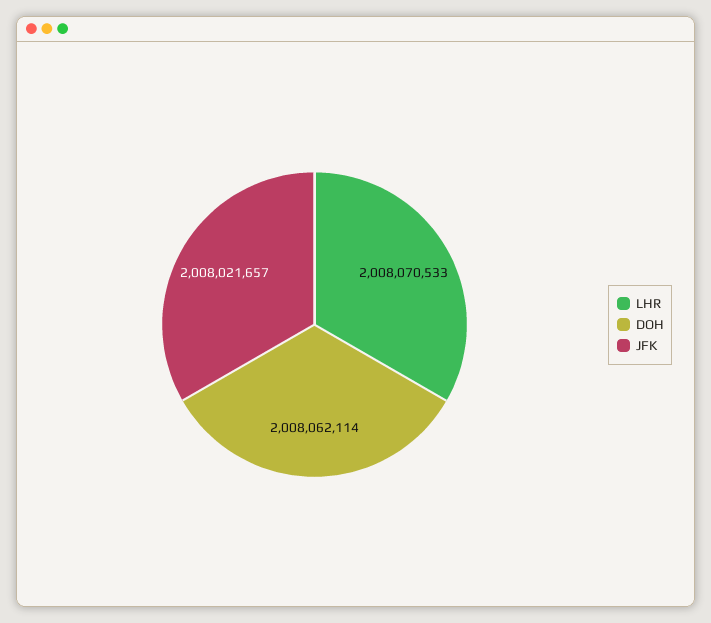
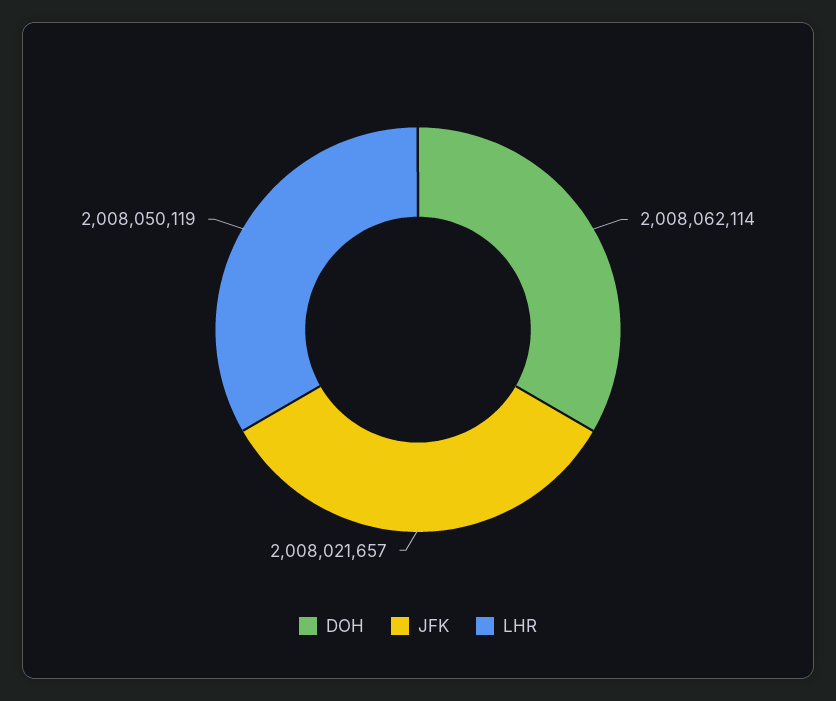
  {
-   "LHR": 2008070533,
+   "LHR": 2008050119,
    "DOH": 2008062114,
    "JFK": 2008021657
  }

